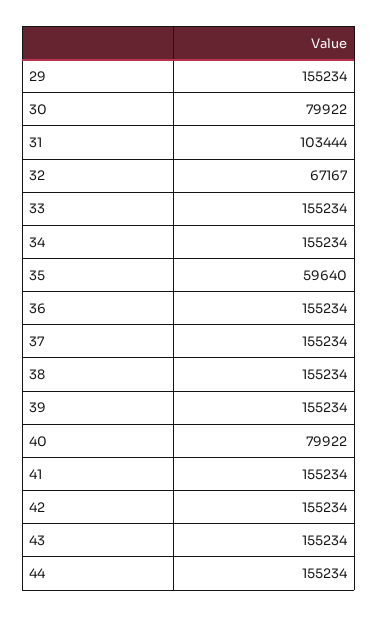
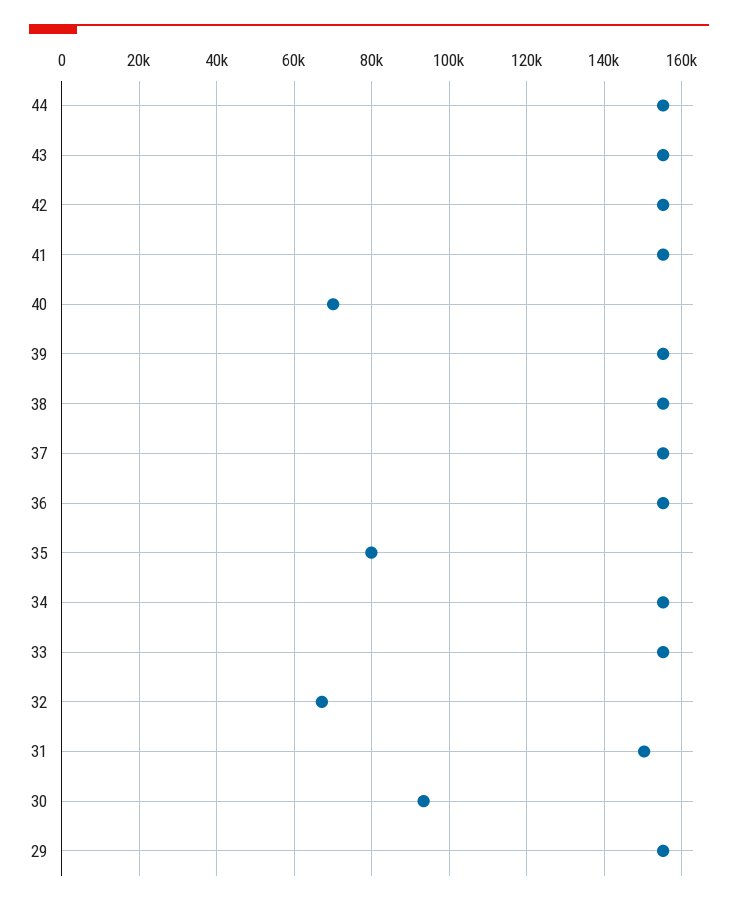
  {
    "29": 155234,
-   "30": 79922,
+   "30": 94000,
-   "31": 103444,
+   "31": 150000,
    "32": 67167,
    "33": 155234,
    "34": 155234,
-   "35": 59640,
+   "35": 80000,
    "36": 155234,
    "37": 155234,
    "38": 155234,
    "39": 155234,
-   "40": 79922,
+   "40": 70000,
    "41": 155234,
    "42": 155234,
    "43": 155234,
    "44": 155234
  }

